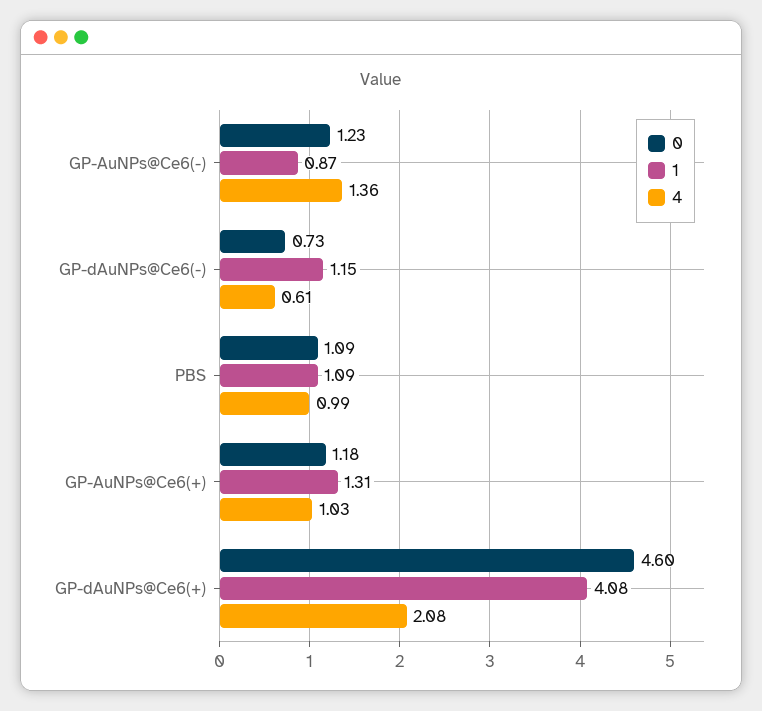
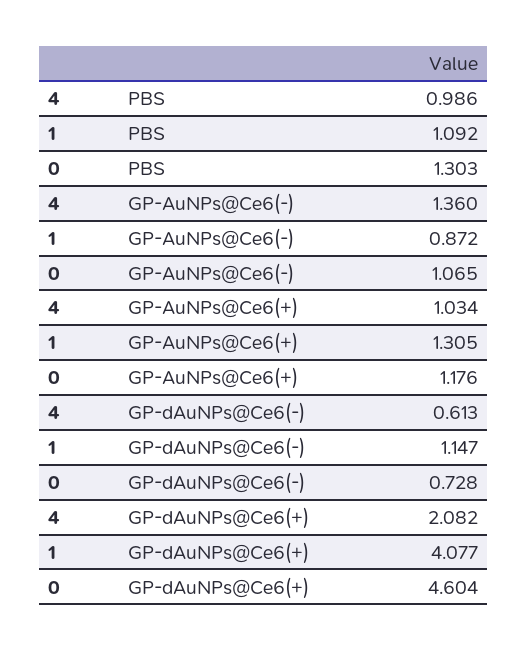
  {
    "0": {
-     "GP-AuNPs@Ce6(-)": 1.23,
+     "GP-AuNPs@Ce6(-)": 1.065,
      "GP-dAuNPs@Ce6(-)": 0.728,
-     "PBS": 1.09,
+     "PBS": 1.303,
      "GP-AuNPs@Ce6(+)": 1.176,
      "GP-dAuNPs@Ce6(+)": 4.604
    },
    "1": {
      "GP-AuNPs@Ce6(-)": 0.872,
      "GP-dAuNPs@Ce6(-)": 1.147,
      "PBS": 1.092,
      "GP-AuNPs@Ce6(+)": 1.305,
      "GP-dAuNPs@Ce6(+)": 4.077
    },
    "4": {
      "GP-AuNPs@Ce6(-)": 1.36,
      "GP-dAuNPs@Ce6(-)": 0.613,
      "PBS": 0.986,
      "GP-AuNPs@Ce6(+)": 1.034,
      "GP-dAuNPs@Ce6(+)": 2.082
    }
  }

